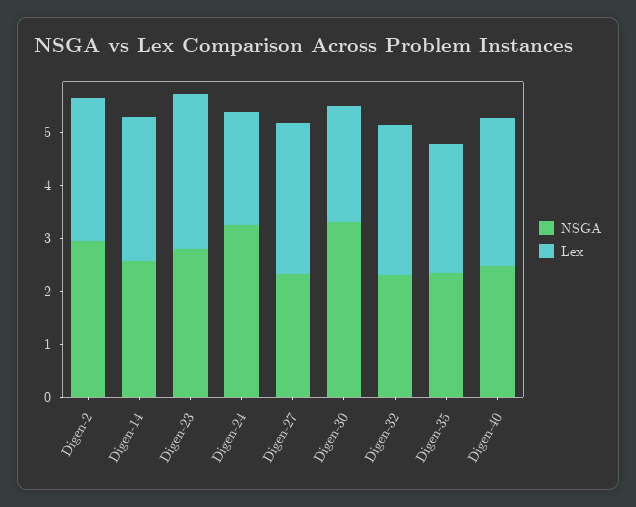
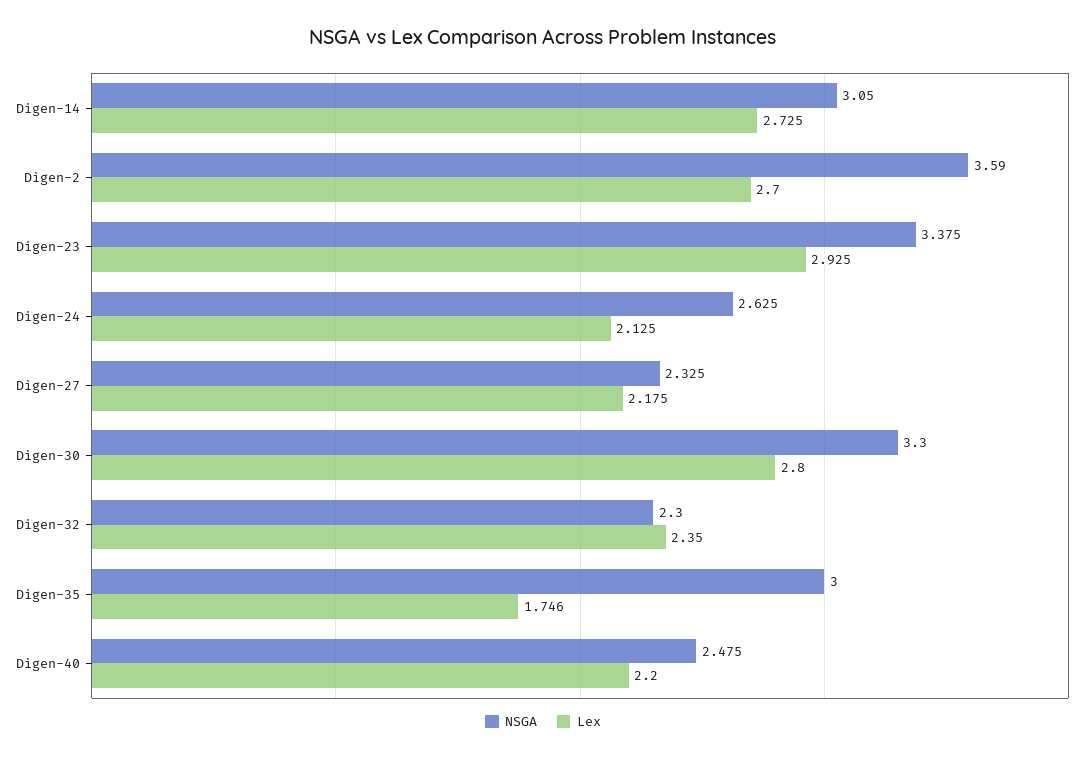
  {
    "NSGA": {
-     "Digen-2": 3,
+     "Digen-2": 3.59,
-     "Digen-14": 2.6,
+     "Digen-14": 3.05,
-     "Digen-23": 2.8,
+     "Digen-23": 3.375,
-     "Digen-24": 3.2,
+     "Digen-24": 2.625,
      "Digen-27": 2.325,
      "Digen-30": 3.3,
      "Digen-32": 2.3,
-     "Digen-35": 2.4,
+     "Digen-35": 3,
      "Digen-40": 2.475
    },
    "Lex": {
      "Digen-2": 2.7,
      "Digen-14": 2.725,
      "Digen-23": 2.925,
      "Digen-24": 2.125,
-     "Digen-27": 2.8,
+     "Digen-27": 2.175,
-     "Digen-30": 2.2,
+     "Digen-30": 2.8,
-     "Digen-32": 2.8,
+     "Digen-32": 2.35,
-     "Digen-35": 2.4,
+     "Digen-35": 1.746,
-     "Digen-40": 2.8
+     "Digen-40": 2.2
    }
  }

